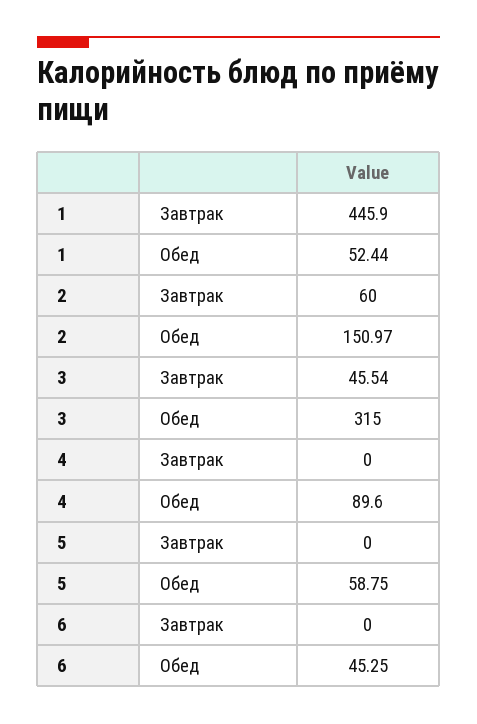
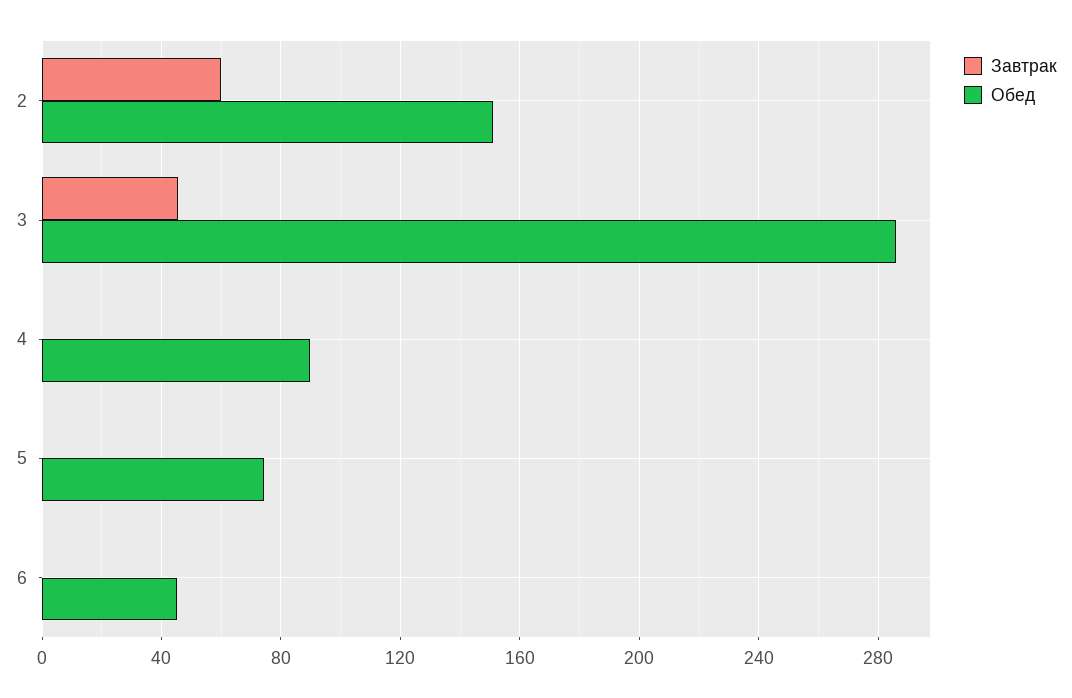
  {
    "Завтрак": {
-     "1": 445.9,
      "2": 60,
      "3": 45.54,
      "4": 0,
      "5": 0,
      "6": 0
    },
    "Обед": {
-     "1": 52.44,
      "2": 150.97,
-     "3": 315,
+     "3": 285,
      "4": 89.6,
-     "5": 58.75,
+     "5": 75,
      "6": 45.25
    }
  }

